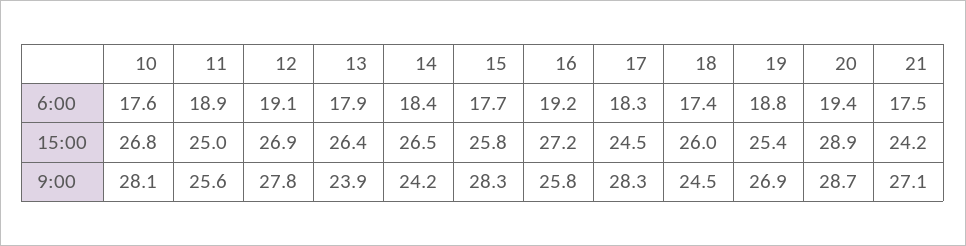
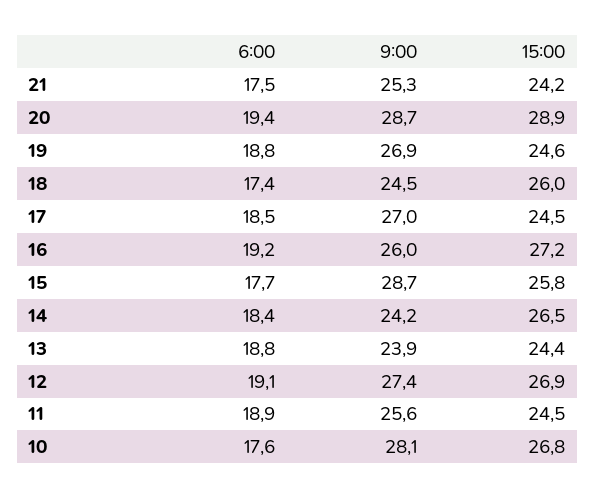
  {
    "10": {
      "6:00": 17.6,
      "15:00": 26.8,
      "9:00": 28.1
    },
    "11": {
      "6:00": 18.9,
-     "15:00": 25,
+     "15:00": 24.5,
      "9:00": 25.6
    },
    "12": {
      "6:00": 19.1,
      "15:00": 26.9,
-     "9:00": 27.8
+     "9:00": 27.4
    },
    "13": {
-     "6:00": 17.9,
+     "6:00": 18.8,
-     "15:00": 26.4,
+     "15:00": 24.4,
      "9:00": 23.9
    },
    "14": {
      "6:00": 18.4,
      "15:00": 26.5,
      "9:00": 24.2
    },
    "15": {
      "6:00": 17.7,
      "15:00": 25.8,
-     "9:00": 28.3
+     "9:00": 28.7
    },
    "16": {
      "6:00": 19.2,
      "15:00": 27.2,
-     "9:00": 25.8
+     "9:00": 26
    },
    "17": {
-     "6:00": 18.3,
+     "6:00": 18.5,
      "15:00": 24.5,
-     "9:00": 28.3
+     "9:00": 27
    },
    "18": {
      "6:00": 17.4,
      "15:00": 26,
      "9:00": 24.5
    },
    "19": {
      "6:00": 18.8,
-     "15:00": 25.4,
+     "15:00": 24.6,
      "9:00": 26.9
    },
    "20": {
      "6:00": 19.4,
      "15:00": 28.9,
      "9:00": 28.7
    },
    "21": {
      "6:00": 17.5,
      "15:00": 24.2,
-     "9:00": 27.1
+     "9:00": 25.3
    }
  }

